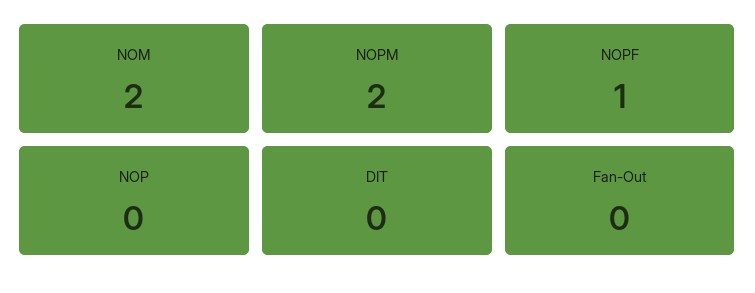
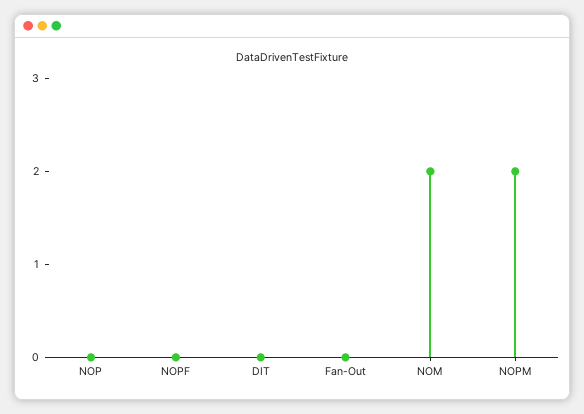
  {
    "NOM": 2,
    "NOPM": 2,
-   "NOPF": 1,
+   "NOPF": 0,
    "NOP": 0,
    "DIT": 0,
    "Fan-Out": 0
  }

